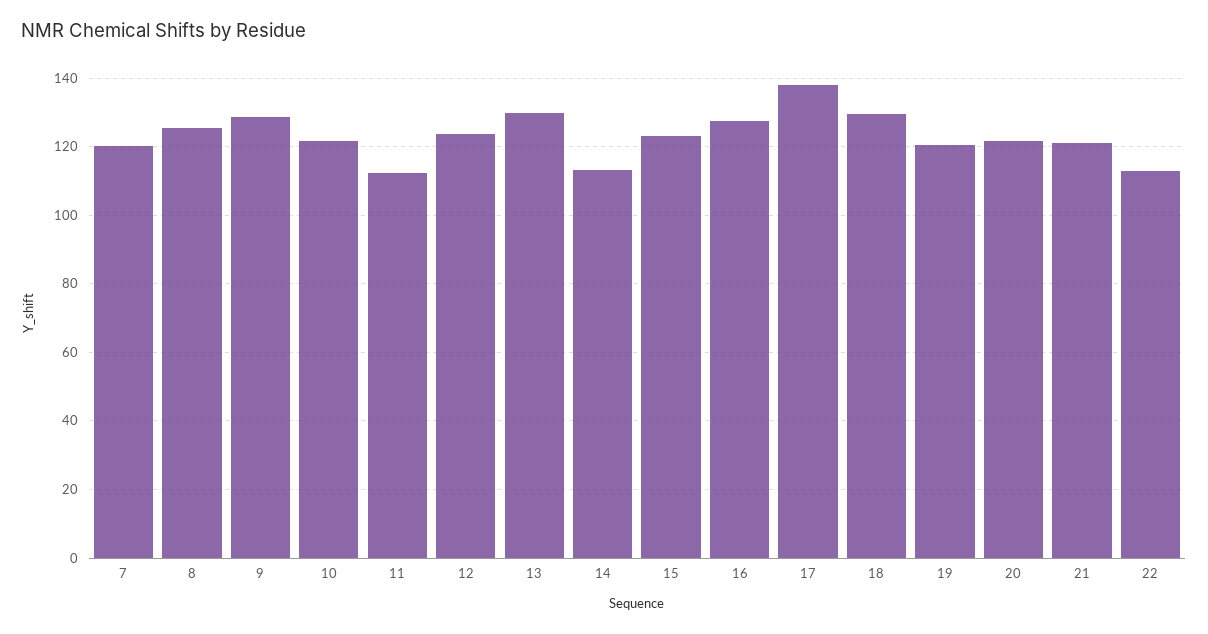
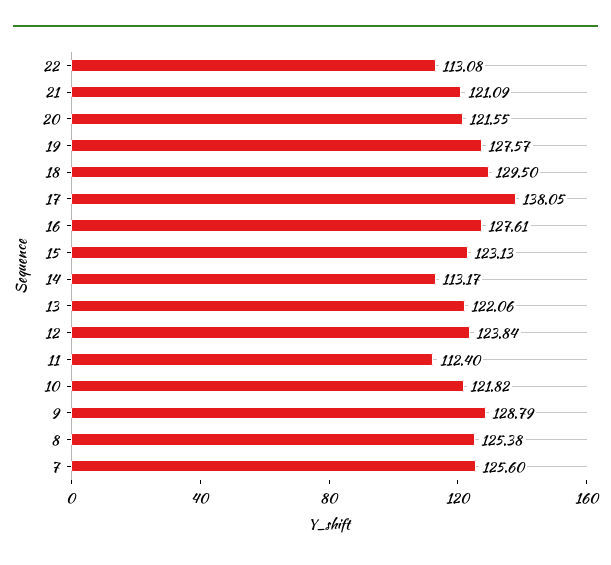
  {
-   "7": 120,
+   "7": 125.6,
    "8": 125.38,
    "9": 128.79,
    "10": 121.82,
    "11": 112.4,
    "12": 123.84,
-   "13": 130,
+   "13": 122.06,
    "14": 113.17,
    "15": 123.13,
    "16": 127.61,
    "17": 138.05,
    "18": 129.5,
-   "19": 120,
+   "19": 127.57,
    "20": 121.55,
    "21": 121.09,
    "22": 113.08
  }

